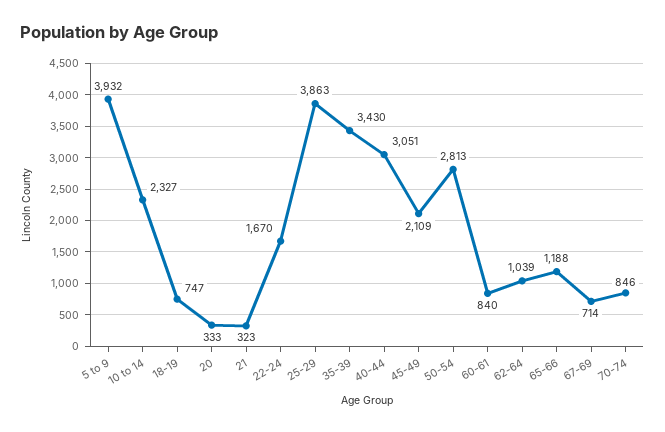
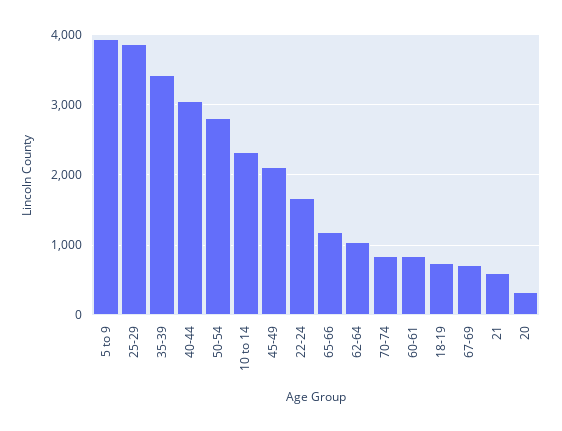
  {
    "5 to 9": 3932,
    "10 to 14": 2327,
    "18-19": 747,
    "20": 333,
-   "21": 323,
+   "21": 600,
    "22-24": 1670,
    "25-29": 3863,
    "35-39": 3430,
    "40-44": 3051,
    "45-49": 2109,
    "50-54": 2813,
    "60-61": 840,
    "62-64": 1039,
    "65-66": 1188,
    "67-69": 714,
    "70-74": 846
  }

